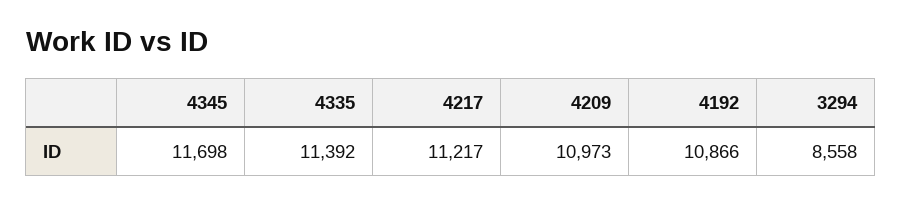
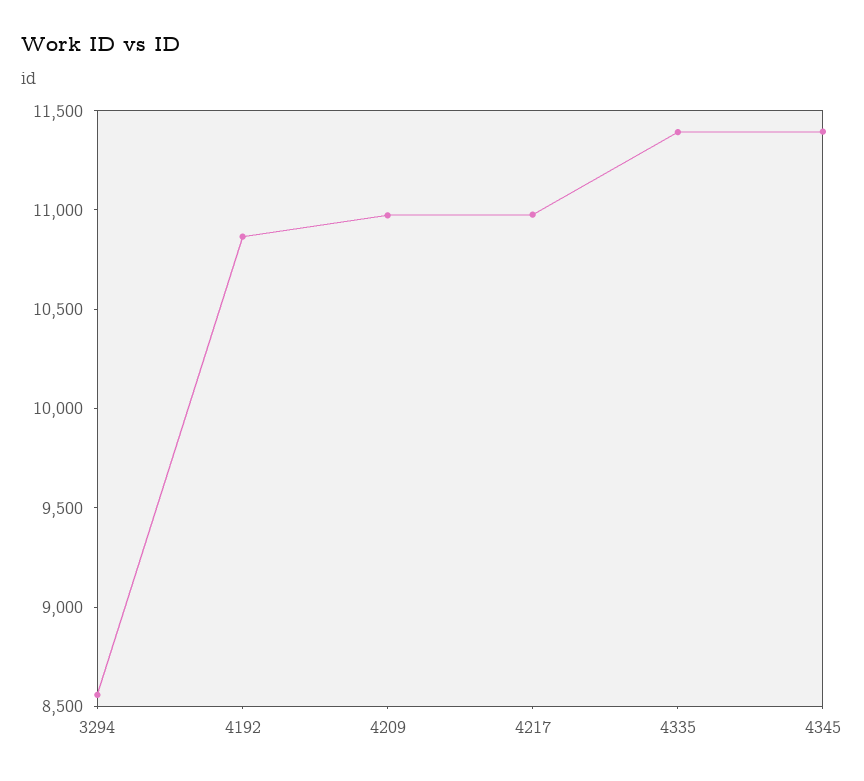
  {
-   "4345": 11698,
+   "4345": 11400,
    "4335": 11392,
-   "4217": 11217,
+   "4217": 11000,
    "4209": 10973,
    "4192": 10866,
    "3294": 8558
  }

